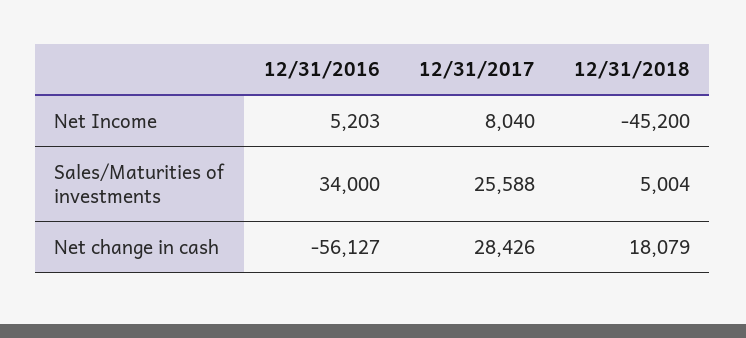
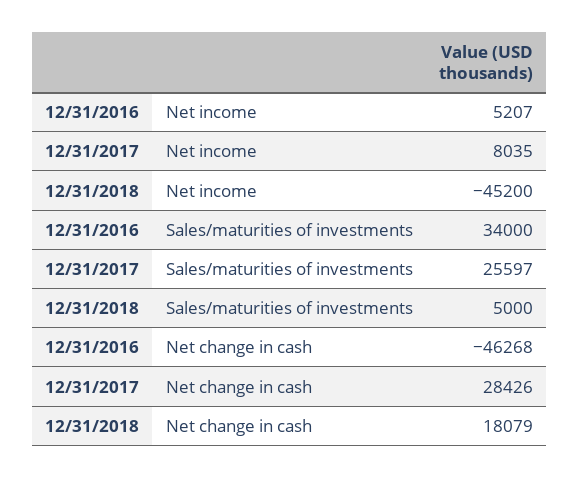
  {
    "12/31/2016": {
-     "Net Income": 5203,
+     "Net Income": 5207,
      "Sales/Maturities of investments": 34000,
-     "Net change in cash": -56127
+     "Net change in cash": -46268
    },
    "12/31/2017": {
-     "Net Income": 8040,
+     "Net Income": 8035,
-     "Sales/Maturities of investments": 25588,
+     "Sales/Maturities of investments": 25597,
      "Net change in cash": 28426
    },
    "12/31/2018": {
      "Net Income": -45200,
-     "Sales/Maturities of investments": 5004,
+     "Sales/Maturities of investments": 5000,
      "Net change in cash": 18079
    }
  }

